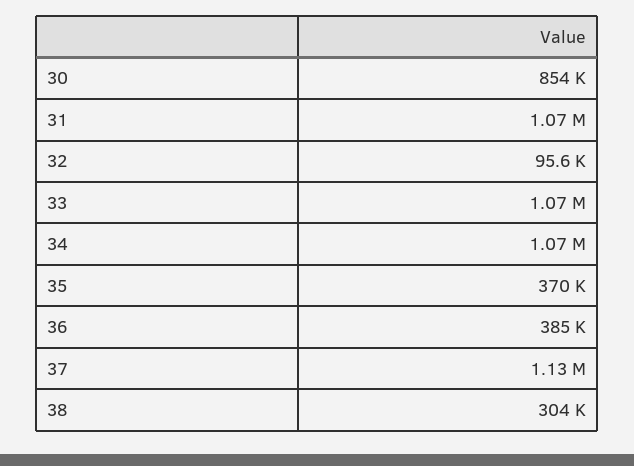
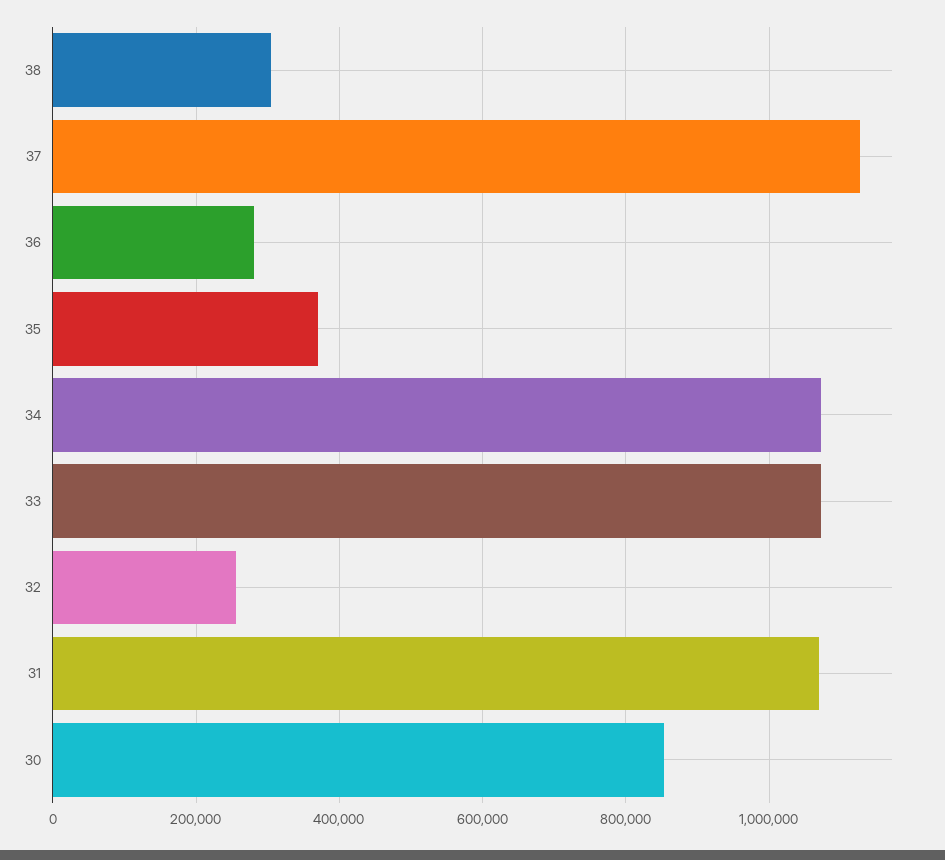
  {
    "30": 854000,
    "31": 1070000,
-   "32": 95600,
+   "32": 260000,
    "33": 1070000,
    "34": 1070000,
    "35": 370000,
-   "36": 385000,
+   "36": 280000,
    "37": 1130000,
    "38": 304000
  }

